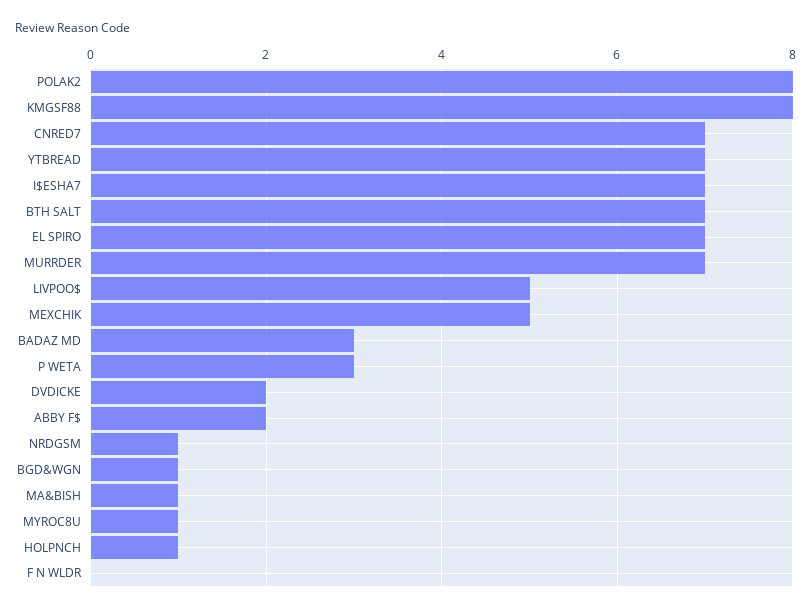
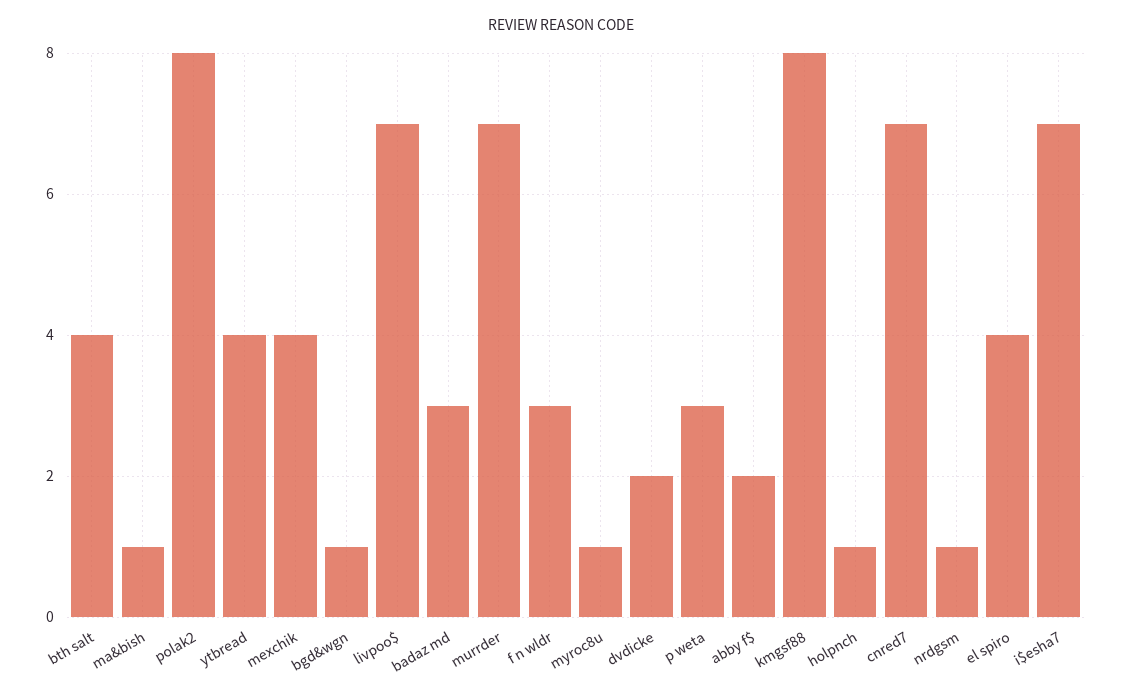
  {
    "POLAK2": 8,
    "KMGSF88": 8,
    "CNRED7": 7,
-   "YTBREAD": 7,
+   "YTBREAD": 4,
    "I$ESHA7": 7,
-   "BTH SALT": 7,
+   "BTH SALT": 4,
-   "EL SPIRO": 7,
+   "EL SPIRO": 4,
    "MURRDER": 7,
-   "LIVPOO$": 5,
+   "LIVPOO$": 7,
-   "MEXCHIK": 5,
+   "MEXCHIK": 4,
    "BADAZ MD": 3,
    "P WETA": 3,
    "DVDICKE": 2,
    "ABBY F$": 2,
    "NRDGSM": 1,
    "BGD&WGN": 1,
    "MA&BISH": 1,
    "MYROC8U": 1,
    "HOLPNCH": 1,
-   "F N WLDR": 0
+   "F N WLDR": 3
  }

